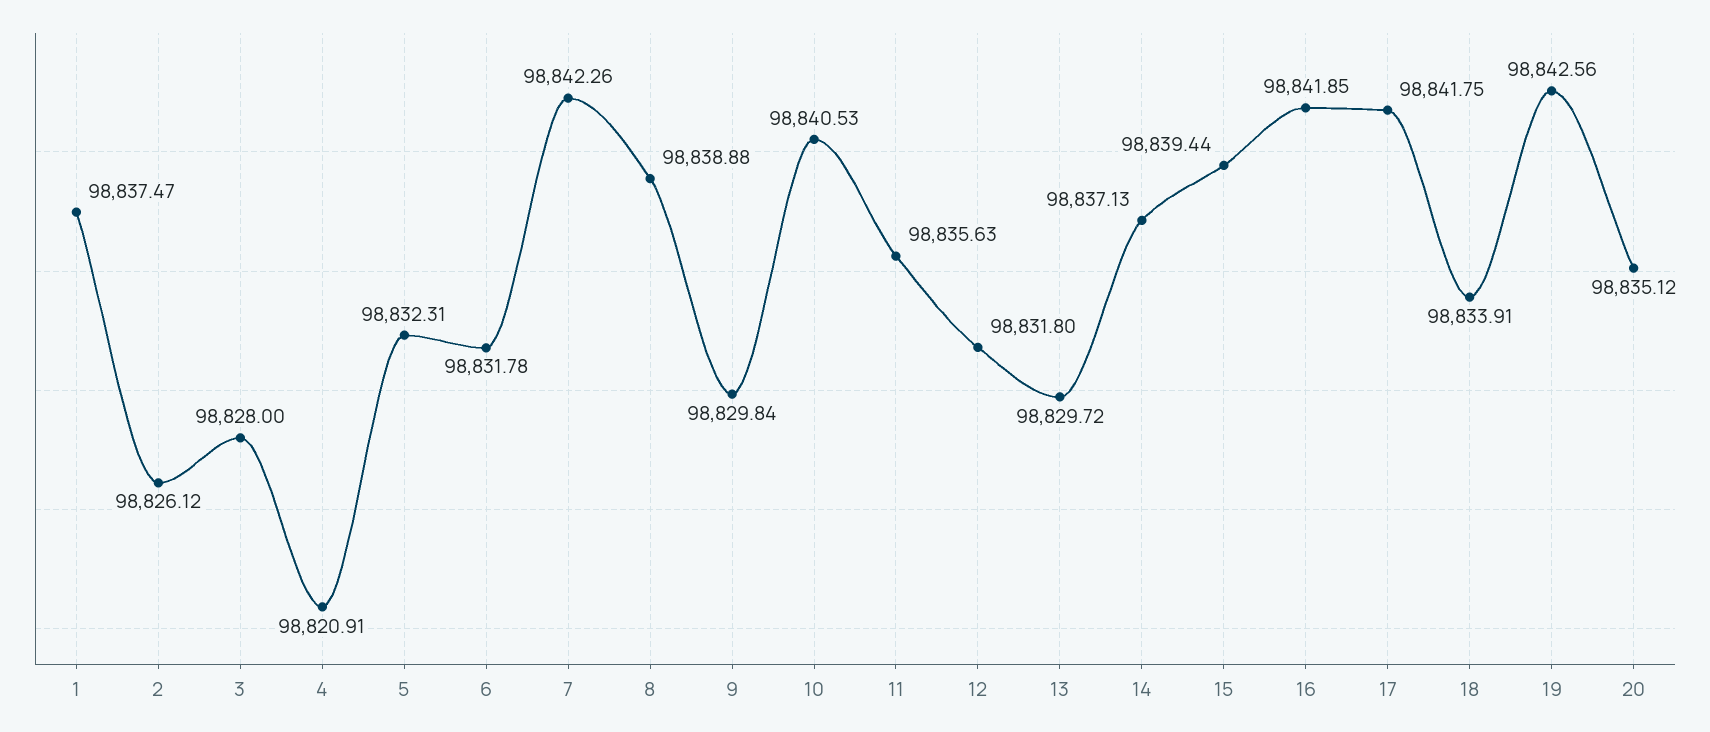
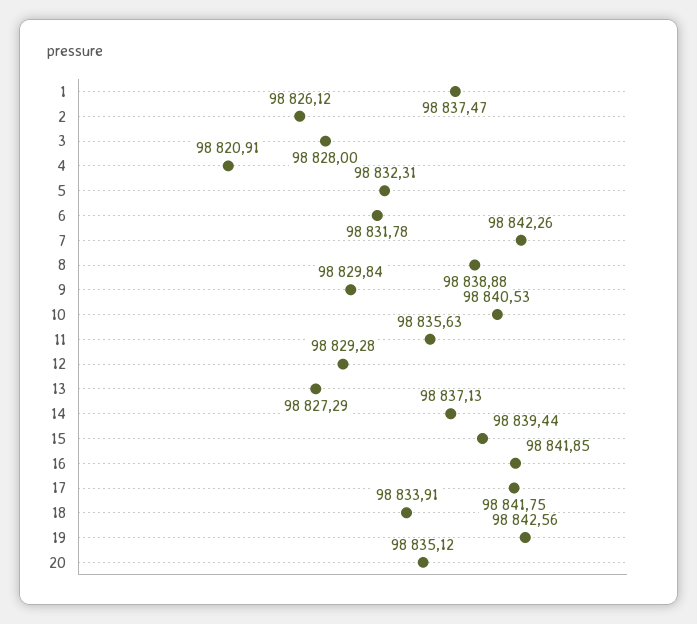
  {
    "1": 98837.47,
    "2": 98826.12,
    "3": 98828,
    "4": 98820.91,
    "5": 98832.31,
    "6": 98831.78,
    "7": 98842.26,
    "8": 98838.88,
    "9": 98829.84,
    "10": 98840.53,
    "11": 98835.63,
-   "12": 98831.8,
+   "12": 98829.28,
-   "13": 98829.72,
+   "13": 98827.29,
    "14": 98837.13,
    "15": 98839.44,
    "16": 98841.85,
    "17": 98841.75,
    "18": 98833.91,
    "19": 98842.56,
    "20": 98835.12
  }

